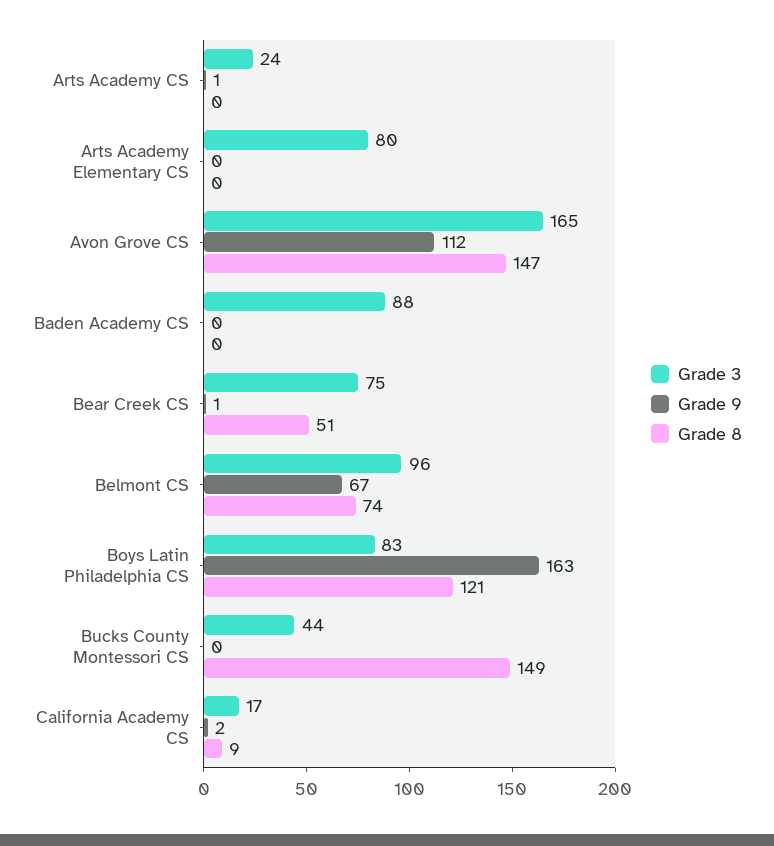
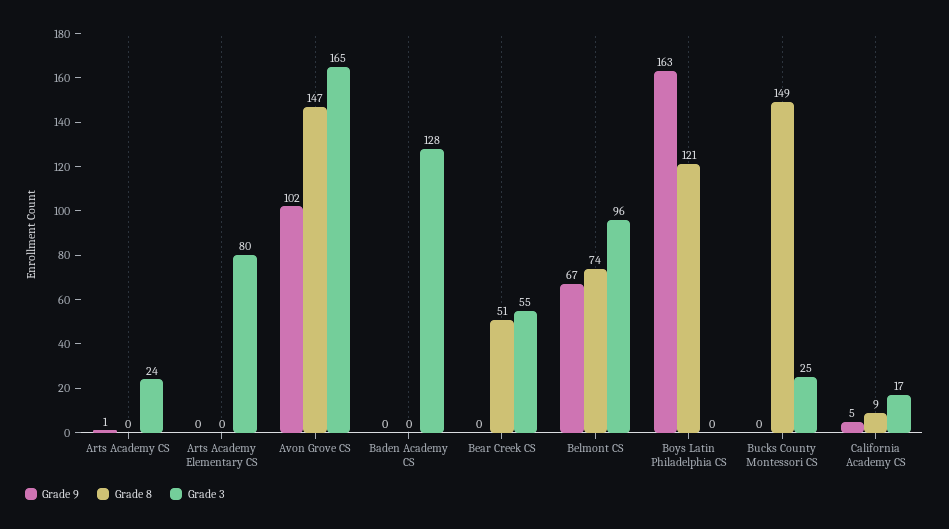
  {
    "Grade 3": {
      "Arts Academy CS": 24,
      "Arts Academy Elementary CS": 80,
      "Avon Grove CS": 165,
-     "Baden Academy CS": 88,
+     "Baden Academy CS": 128,
-     "Bear Creek CS": 75,
+     "Bear Creek CS": 55,
      "Belmont CS": 96,
-     "Boys Latin Philadelphia CS": 83,
+     "Boys Latin Philadelphia CS": 0,
-     "Bucks County Montessori CS": 44,
+     "Bucks County Montessori CS": 25,
      "California Academy CS": 17
    },
    "Grade 9": {
      "Arts Academy CS": 1,
      "Arts Academy Elementary CS": 0,
-     "Avon Grove CS": 112,
+     "Avon Grove CS": 102,
      "Baden Academy CS": 0,
-     "Bear Creek CS": 1,
+     "Bear Creek CS": 0,
      "Belmont CS": 67,
      "Boys Latin Philadelphia CS": 163,
      "Bucks County Montessori CS": 0,
-     "California Academy CS": 2
+     "California Academy CS": 5
    },
    "Grade 8": {
      "Arts Academy CS": 0,
      "Arts Academy Elementary CS": 0,
      "Avon Grove CS": 147,
      "Baden Academy CS": 0,
      "Bear Creek CS": 51,
      "Belmont CS": 74,
      "Boys Latin Philadelphia CS": 121,
      "Bucks County Montessori CS": 149,
      "California Academy CS": 9
    }
  }

